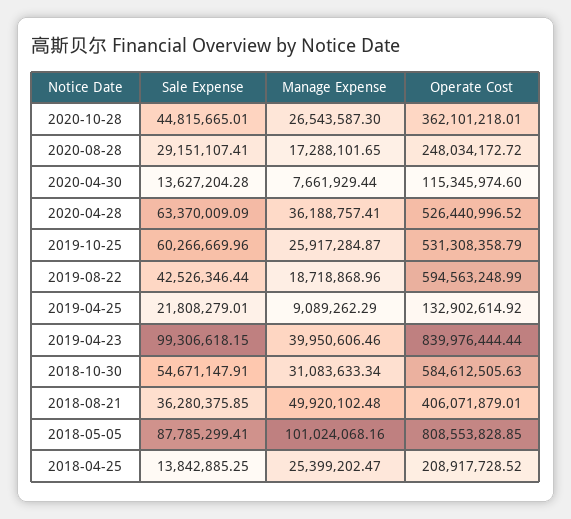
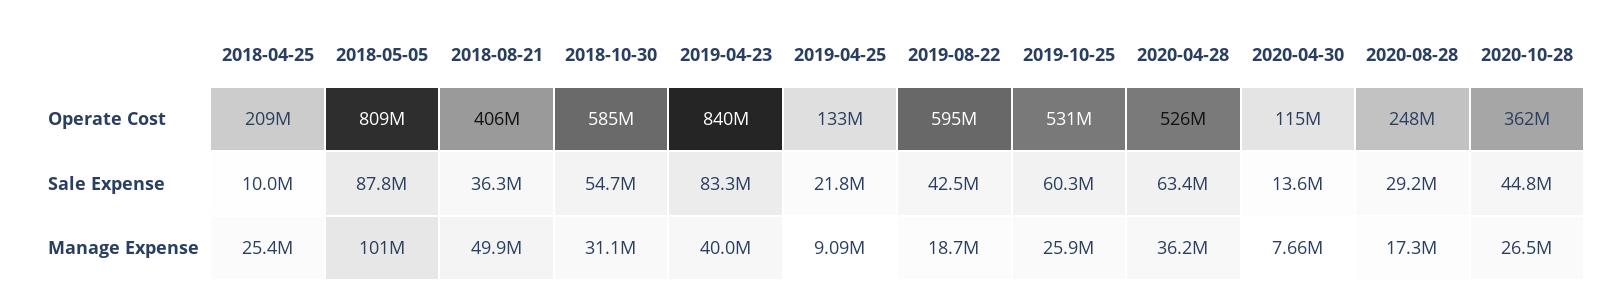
  {
    "Sale Expense": {
      "2020-10-28": 44815665.01,
      "2020-08-28": 29151107.41,
      "2020-04-30": 13627204.28,
      "2020-04-28": 63370009.09,
      "2019-10-25": 60266669.96,
      "2019-08-22": 42526346.44,
      "2019-04-25": 21808279.01,
-     "2019-04-23": 99306618.15,
+     "2019-04-23": 83300000,
      "2018-10-30": 54671147.91,
      "2018-08-21": 36280375.85,
      "2018-05-05": 87785299.41,
-     "2018-04-25": 13842885.25
+     "2018-04-25": 10000000
    },
    "Manage Expense": {
      "2020-10-28": 26543587.3,
      "2020-08-28": 17288101.65,
      "2020-04-30": 7661929.44,
      "2020-04-28": 36188757.41,
      "2019-10-25": 25917284.87,
      "2019-08-22": 18718868.96,
      "2019-04-25": 9089262.29,
      "2019-04-23": 39950606.46,
      "2018-10-30": 31083633.34,
      "2018-08-21": 49920102.48,
      "2018-05-05": 101024068.16,
      "2018-04-25": 25399202.47
    },
    "Operate Cost": {
      "2020-10-28": 362101218.01,
      "2020-08-28": 248034172.72,
      "2020-04-30": 115345974.6,
      "2020-04-28": 526440996.52,
      "2019-10-25": 531308358.79,
      "2019-08-22": 594563248.99,
      "2019-04-25": 132902614.92,
      "2019-04-23": 839976444.44,
      "2018-10-30": 584612505.63,
      "2018-08-21": 406071879.01,
      "2018-05-05": 808553828.85,
      "2018-04-25": 208917728.52
    }
  }

